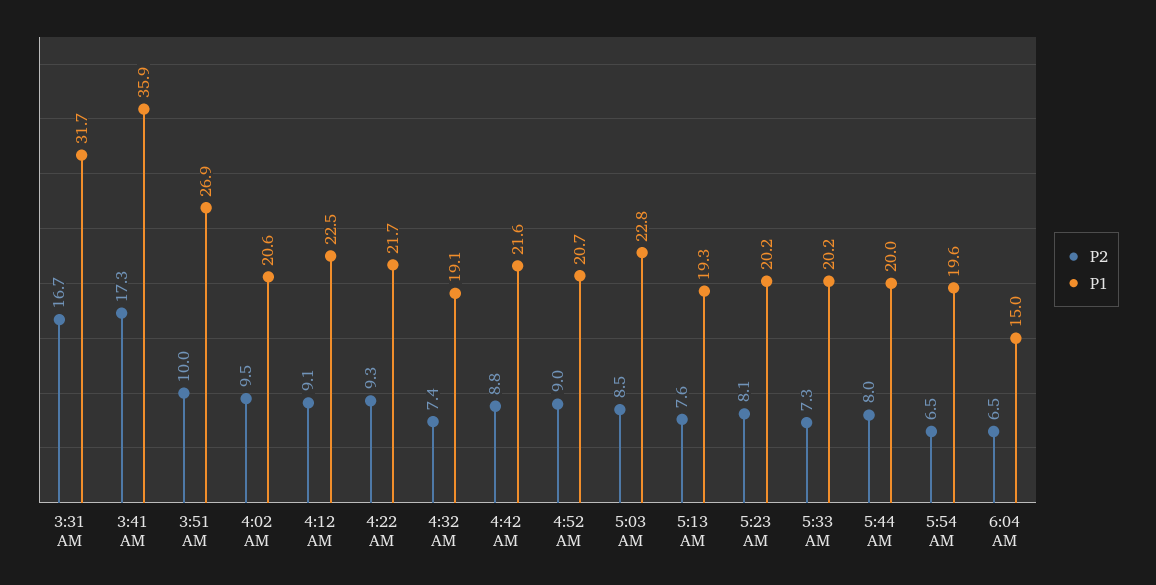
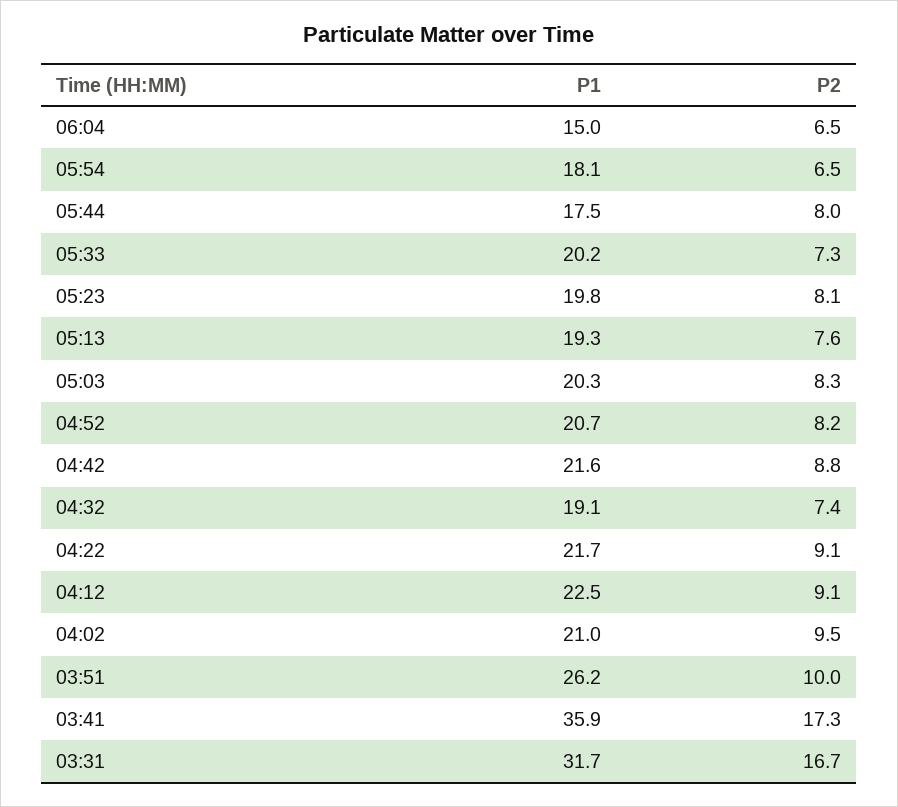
  {
    "P2": {
      "3:31 AM": 16.7,
      "3:41 AM": 17.3,
      "3:51 AM": 10,
      "4:02 AM": 9.5,
      "4:12 AM": 9.1,
-     "4:22 AM": 9.3,
+     "4:22 AM": 9.1,
      "4:32 AM": 7.4,
      "4:42 AM": 8.8,
-     "4:52 AM": 9,
+     "4:52 AM": 8.2,
-     "5:03 AM": 8.5,
+     "5:03 AM": 8.3,
      "5:13 AM": 7.6,
      "5:23 AM": 8.1,
      "5:33 AM": 7.3,
      "5:44 AM": 8,
      "5:54 AM": 6.5,
      "6:04 AM": 6.5
    },
    "P1": {
      "3:31 AM": 31.7,
      "3:41 AM": 35.9,
-     "3:51 AM": 26.9,
+     "3:51 AM": 26.2,
-     "4:02 AM": 20.6,
+     "4:02 AM": 21,
      "4:12 AM": 22.5,
      "4:22 AM": 21.7,
      "4:32 AM": 19.1,
      "4:42 AM": 21.6,
      "4:52 AM": 20.7,
-     "5:03 AM": 22.8,
+     "5:03 AM": 20.3,
      "5:13 AM": 19.3,
-     "5:23 AM": 20.2,
+     "5:23 AM": 19.8,
      "5:33 AM": 20.2,
-     "5:44 AM": 20,
+     "5:44 AM": 17.5,
-     "5:54 AM": 19.6,
+     "5:54 AM": 18.1,
      "6:04 AM": 15
    }
  }

